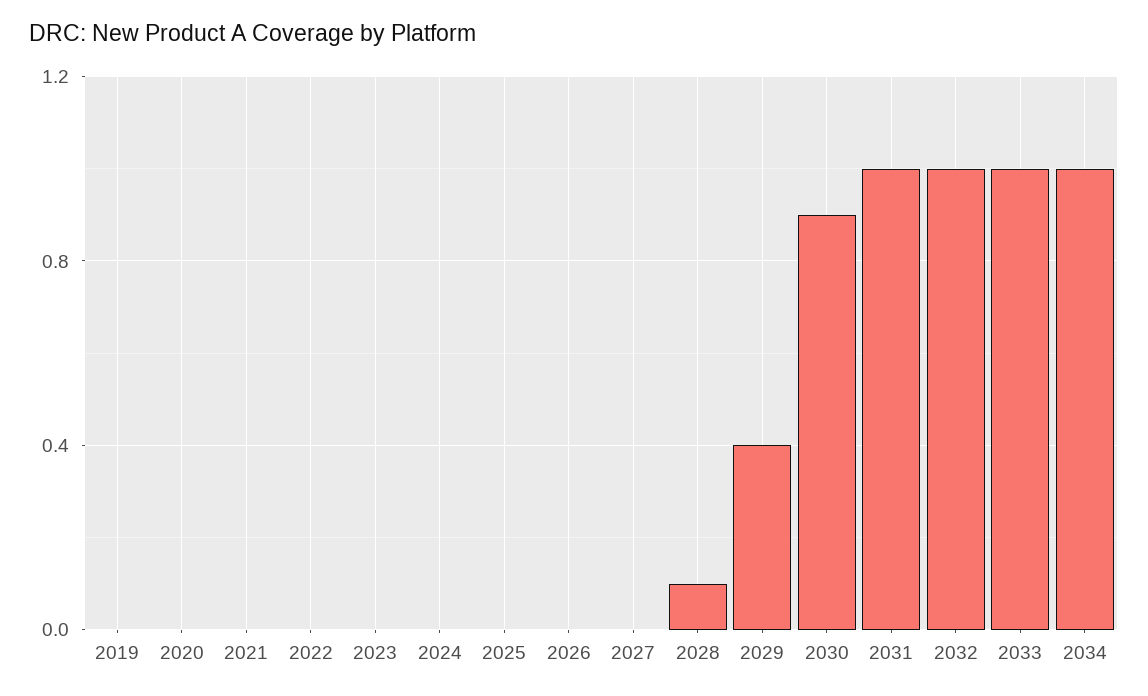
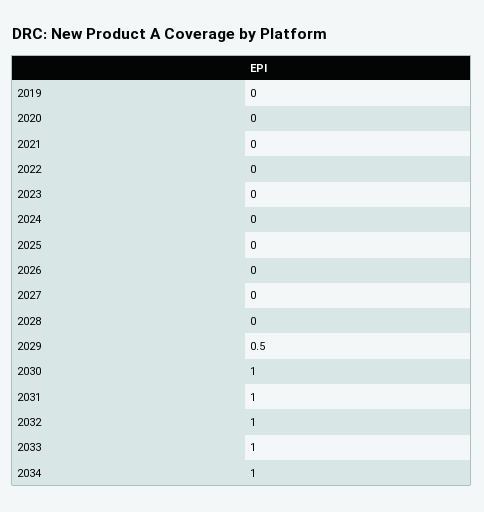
  {
    "2019": 0,
    "2020": 0,
    "2021": 0,
    "2022": 0,
    "2023": 0,
    "2024": 0,
    "2025": 0,
    "2026": 0,
    "2027": 0,
-   "2028": 0.1,
+   "2028": 0,
-   "2029": 0.4,
+   "2029": 0.5,
-   "2030": 0.9,
+   "2030": 1,
    "2031": 1,
    "2032": 1,
    "2033": 1,
    "2034": 1
  }

